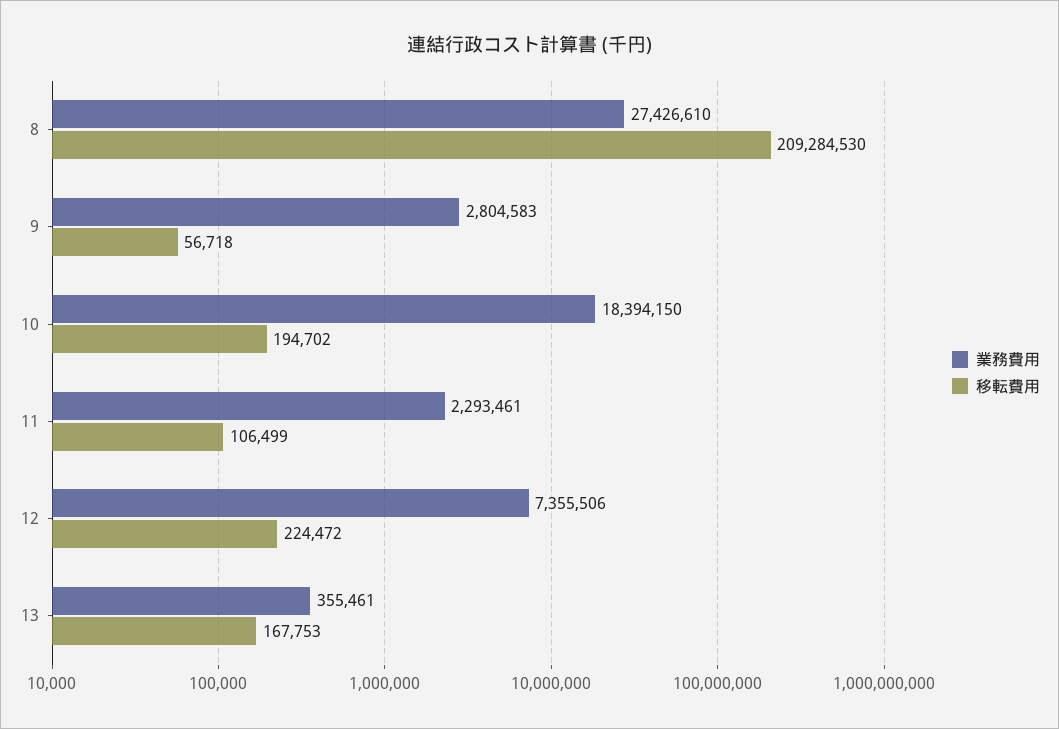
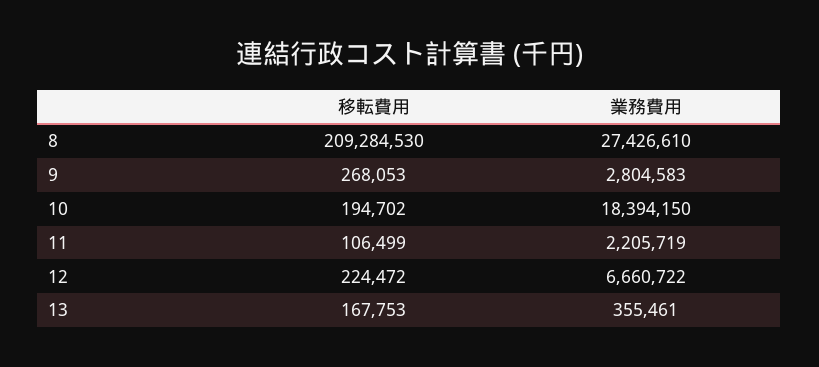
  {
    "業務費用": {
      "8": 27426610,
      "9": 2804583,
      "10": 18394150,
-     "11": 2293461,
+     "11": 2205719,
-     "12": 7355506,
+     "12": 6660722,
      "13": 355461
    },
    "移転費用": {
      "8": 209284530,
-     "9": 56718,
+     "9": 268053,
      "10": 194702,
      "11": 106499,
      "12": 224472,
      "13": 167753
    }
  }

